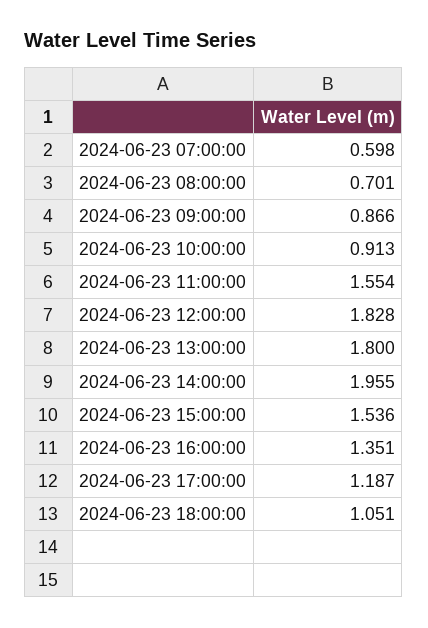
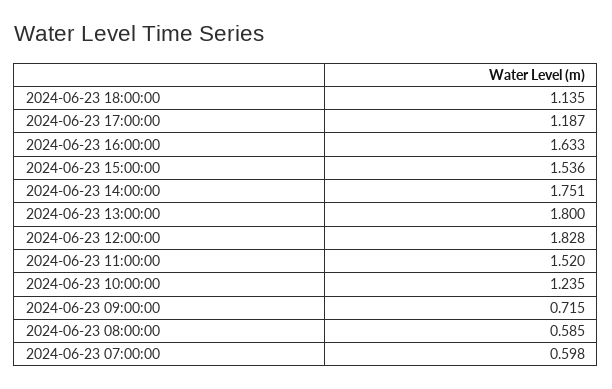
  {
    "2024-06-23 07:00:00": 0.598,
-   "2024-06-23 08:00:00": 0.701,
+   "2024-06-23 08:00:00": 0.585,
-   "2024-06-23 09:00:00": 0.866,
+   "2024-06-23 09:00:00": 0.715,
-   "2024-06-23 10:00:00": 0.913,
+   "2024-06-23 10:00:00": 1.235,
-   "2024-06-23 11:00:00": 1.554,
+   "2024-06-23 11:00:00": 1.52,
    "2024-06-23 12:00:00": 1.828,
    "2024-06-23 13:00:00": 1.8,
-   "2024-06-23 14:00:00": 1.955,
+   "2024-06-23 14:00:00": 1.751,
    "2024-06-23 15:00:00": 1.536,
-   "2024-06-23 16:00:00": 1.351,
+   "2024-06-23 16:00:00": 1.633,
    "2024-06-23 17:00:00": 1.187,
-   "2024-06-23 18:00:00": 1.051
+   "2024-06-23 18:00:00": 1.135
  }

